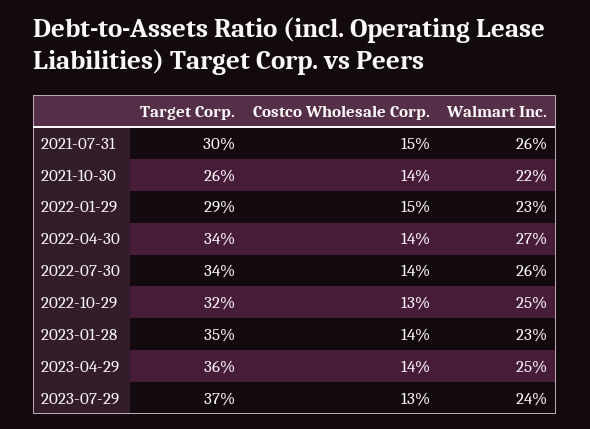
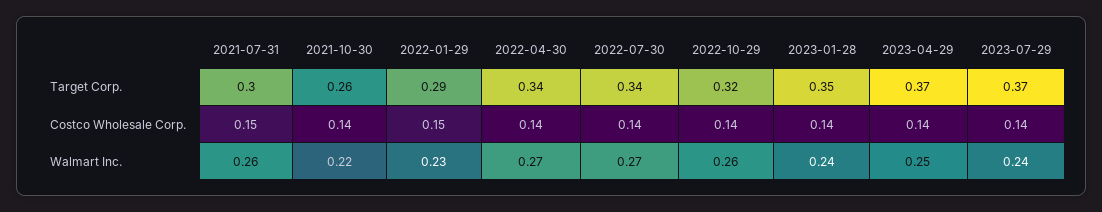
  {
    "Target Corp.": {
      "2021-07-31": 0.3,
      "2021-10-30": 0.26,
      "2022-01-29": 0.29,
      "2022-04-30": 0.34,
      "2022-07-30": 0.34,
      "2022-10-29": 0.32,
      "2023-01-28": 0.35,
-     "2023-04-29": 0.36,
+     "2023-04-29": 0.37,
      "2023-07-29": 0.37
    },
    "Costco Wholesale Corp.": {
      "2021-07-31": 0.15,
      "2021-10-30": 0.14,
      "2022-01-29": 0.15,
      "2022-04-30": 0.14,
      "2022-07-30": 0.14,
-     "2022-10-29": 0.13,
+     "2022-10-29": 0.14,
      "2023-01-28": 0.14,
      "2023-04-29": 0.14,
-     "2023-07-29": 0.13
+     "2023-07-29": 0.14
    },
    "Walmart Inc.": {
      "2021-07-31": 0.26,
      "2021-10-30": 0.22,
      "2022-01-29": 0.23,
      "2022-04-30": 0.27,
-     "2022-07-30": 0.26,
+     "2022-07-30": 0.27,
-     "2022-10-29": 0.25,
+     "2022-10-29": 0.26,
-     "2023-01-28": 0.23,
+     "2023-01-28": 0.24,
      "2023-04-29": 0.25,
      "2023-07-29": 0.24
    }
  }

